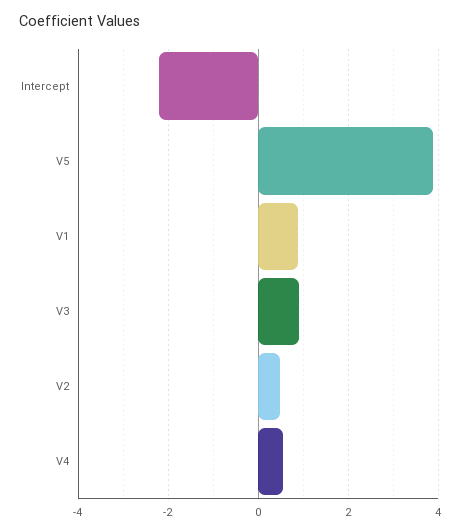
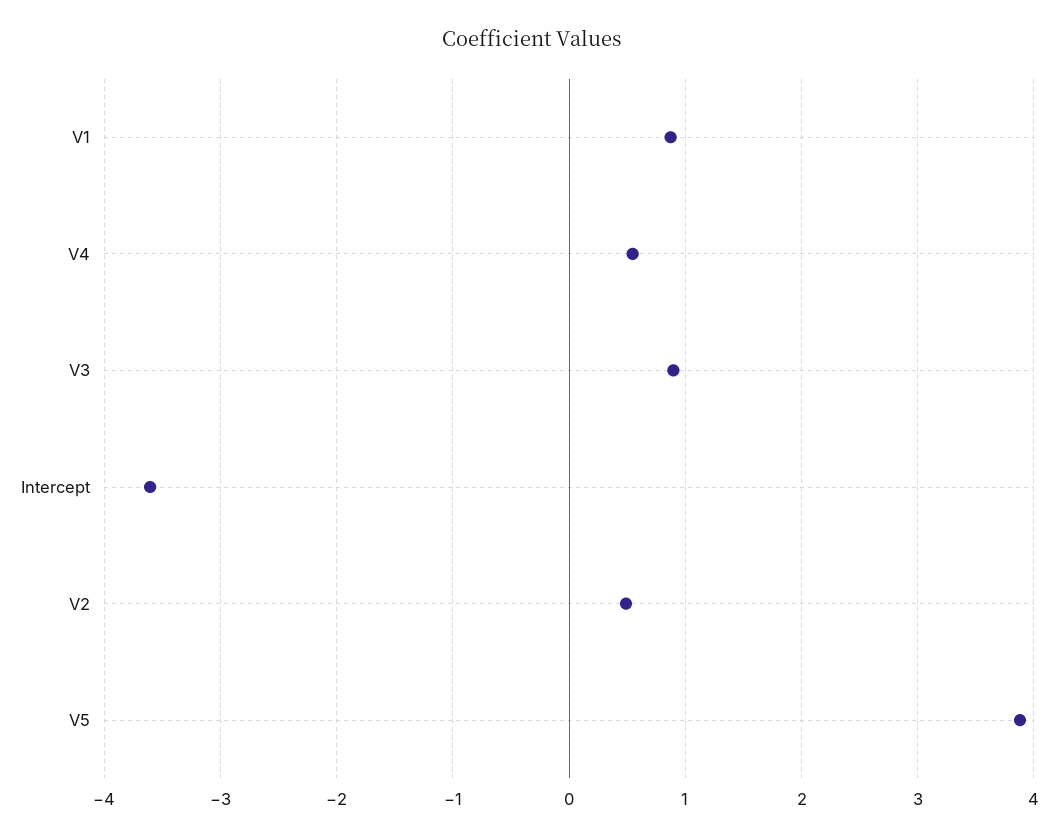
  {
-   "Intercept": -2.2,
+   "Intercept": -3.6,
    "V5": 3.9,
    "V1": 0.9,
    "V3": 0.9,
    "V2": 0.5,
    "V4": 0.5
  }

